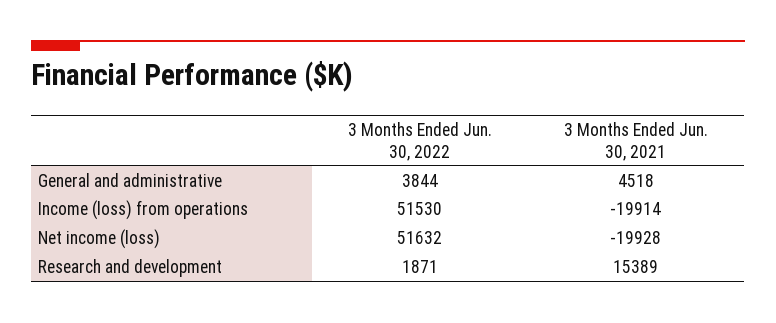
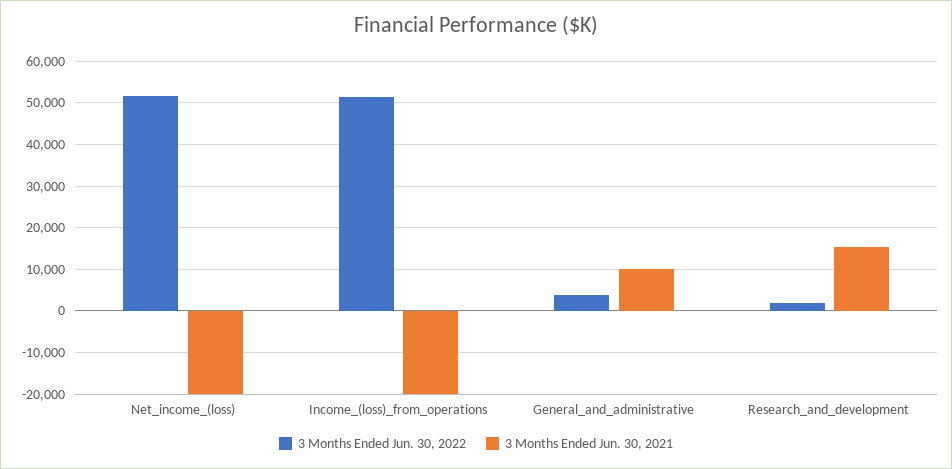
  {
    "3 Months Ended Jun. 30, 2022": {
      "General and administrative": 3844,
      "Income (loss) from operations": 51530,
      "Net income (loss)": 51632,
      "Research and development": 1871
    },
    "3 Months Ended Jun. 30, 2021": {
-     "General and administrative": 4518,
+     "General and administrative": 10000,
      "Income (loss) from operations": -19914,
      "Net income (loss)": -19928,
      "Research and development": 15389
    }
  }

